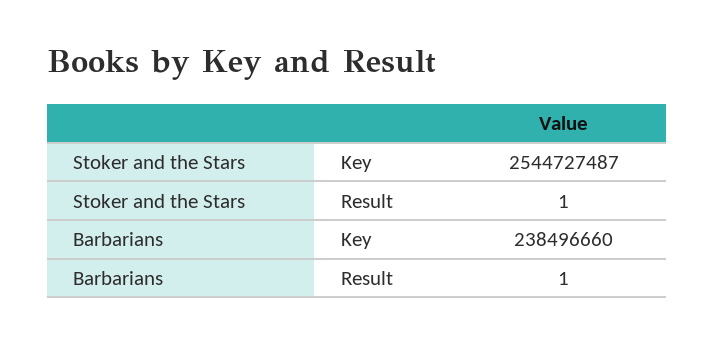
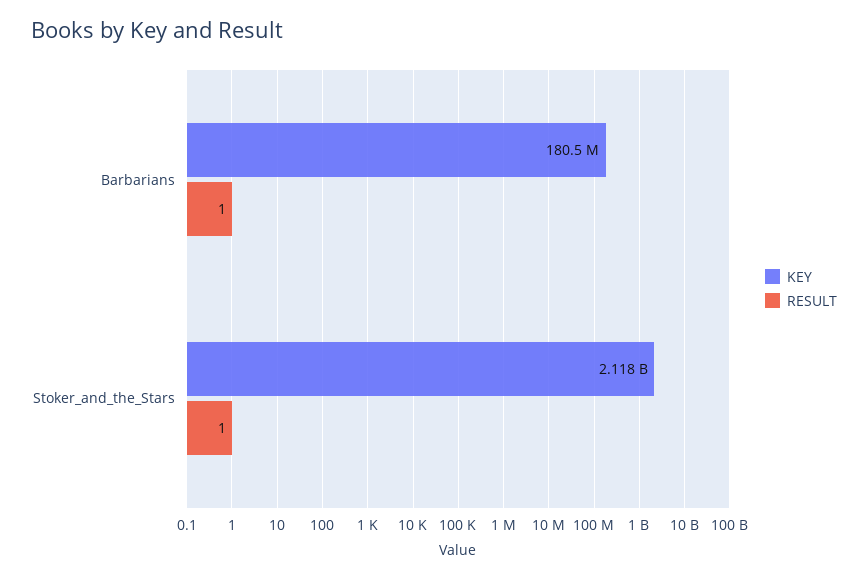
  {
    "Key": {
-     "Stoker and the Stars": 2544727487,
+     "Stoker and the Stars": 2118000000,
-     "Barbarians": 238496660
+     "Barbarians": 180500000
    },
    "Result": {
      "Stoker and the Stars": 1,
      "Barbarians": 1
    }
  }

